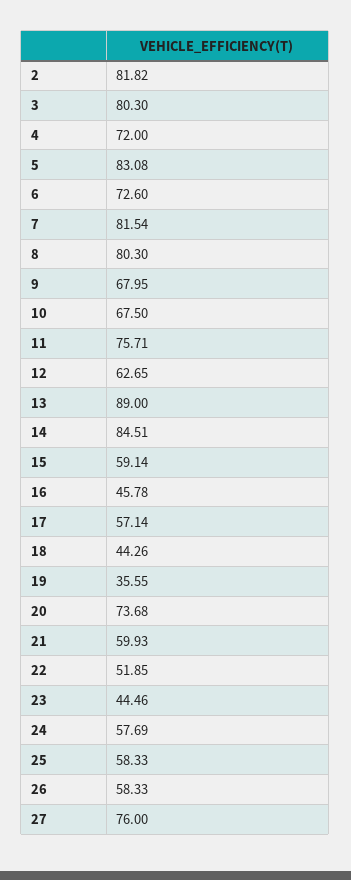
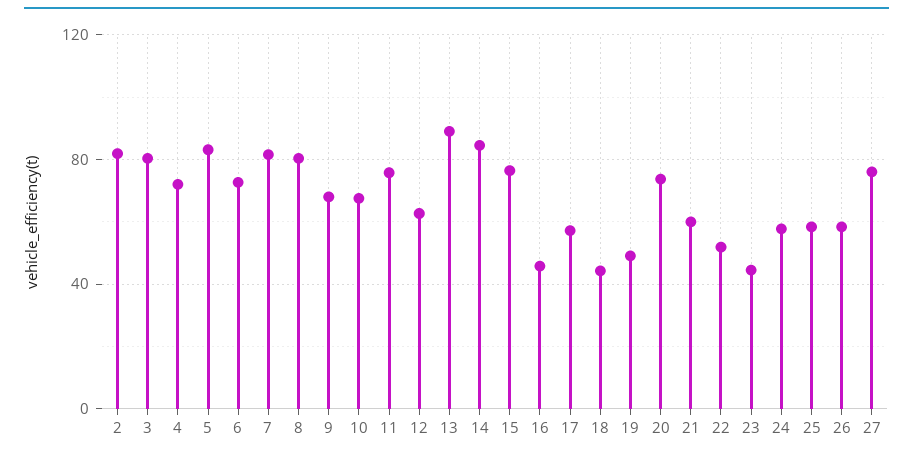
  {
    "2": 81.82,
    "3": 80.3,
    "4": 72,
    "5": 83.08,
    "6": 72.6,
    "7": 81.54,
    "8": 80.3,
    "9": 67.95,
    "10": 67.5,
    "11": 75.71,
    "12": 62.65,
    "13": 89,
    "14": 84.51,
-   "15": 59.14,
+   "15": 75,
    "16": 45.78,
    "17": 57.14,
    "18": 44.26,
-   "19": 35.55,
+   "19": 50,
    "20": 73.68,
    "21": 59.93,
    "22": 51.85,
    "23": 44.46,
    "24": 57.69,
    "25": 58.33,
    "26": 58.33,
    "27": 76
  }

